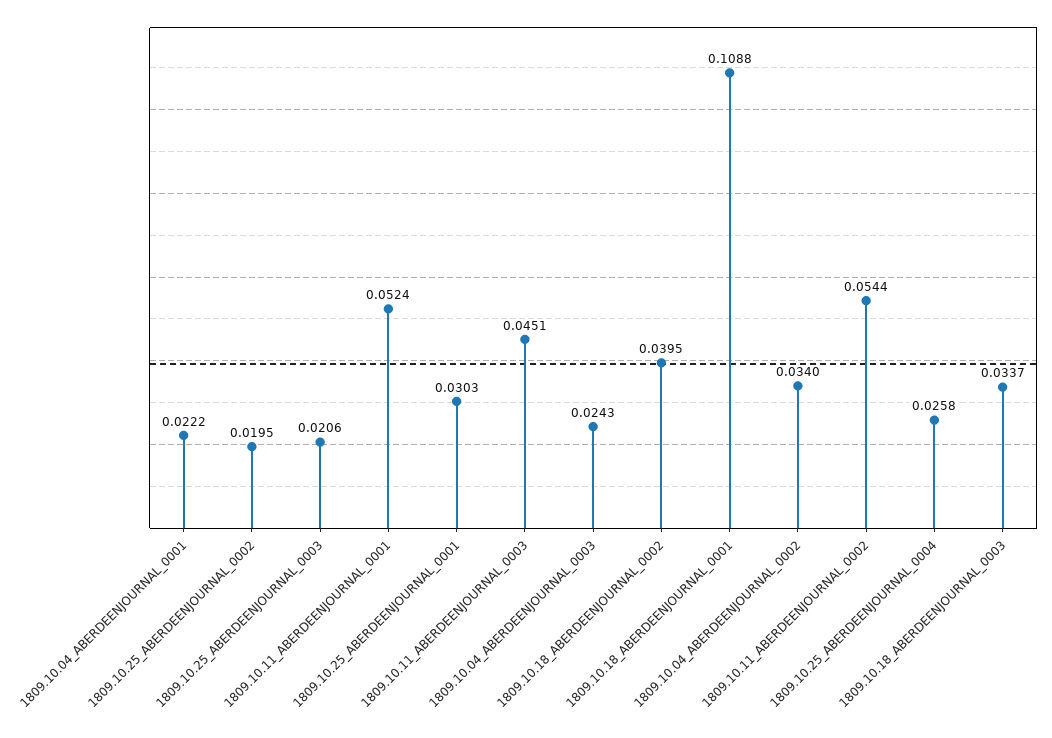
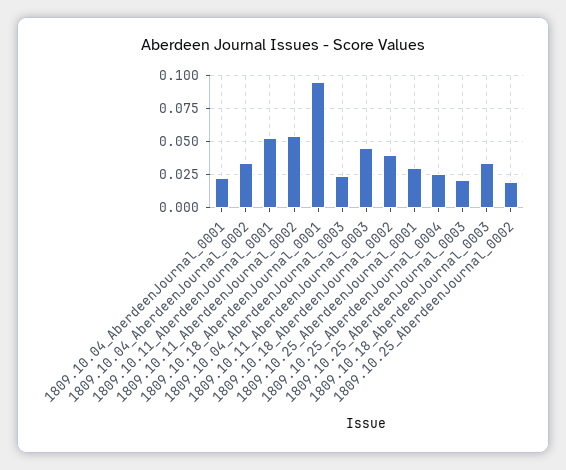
  {
    "1809.10.04_ABERDEENJOURNAL_0001": 0.0222,
    "1809.10.25_ABERDEENJOURNAL_0002": 0.0195,
    "1809.10.25_ABERDEENJOURNAL_0003": 0.0206,
    "1809.10.11_ABERDEENJOURNAL_0001": 0.0524,
    "1809.10.25_ABERDEENJOURNAL_0001": 0.0303,
    "1809.10.11_ABERDEENJOURNAL_0003": 0.0451,
    "1809.10.04_ABERDEENJOURNAL_0003": 0.0243,
    "1809.10.18_ABERDEENJOURNAL_0002": 0.0395,
-   "1809.10.18_ABERDEENJOURNAL_0001": 0.1088,
+   "1809.10.18_ABERDEENJOURNAL_0001": 0.095,
    "1809.10.04_ABERDEENJOURNAL_0002": 0.034,
    "1809.10.11_ABERDEENJOURNAL_0002": 0.0544,
    "1809.10.25_ABERDEENJOURNAL_0004": 0.0258,
    "1809.10.18_ABERDEENJOURNAL_0003": 0.0337
  }

